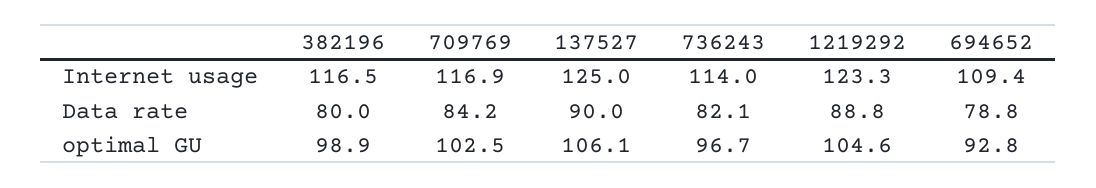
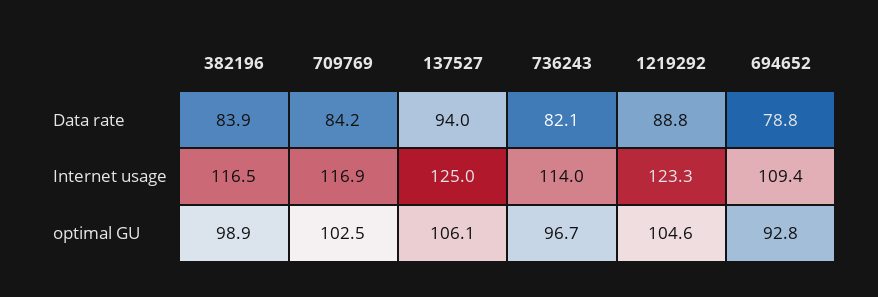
  {
    "382196": {
      "Internet usage": 116.5,
-     "Data rate": 80,
+     "Data rate": 83.9,
      "optimal GU": 98.9
    },
    "709769": {
      "Internet usage": 116.9,
      "Data rate": 84.2,
      "optimal GU": 102.5
    },
    "137527": {
      "Internet usage": 125,
-     "Data rate": 90,
+     "Data rate": 94,
      "optimal GU": 106.1
    },
    "736243": {
      "Internet usage": 114,
      "Data rate": 82.1,
      "optimal GU": 96.7
    },
    "1219292": {
      "Internet usage": 123.3,
      "Data rate": 88.8,
      "optimal GU": 104.6
    },
    "694652": {
      "Internet usage": 109.4,
      "Data rate": 78.8,
      "optimal GU": 92.8
    }
  }

